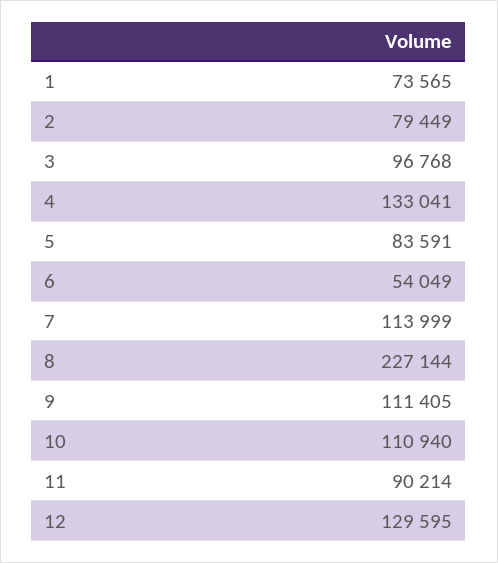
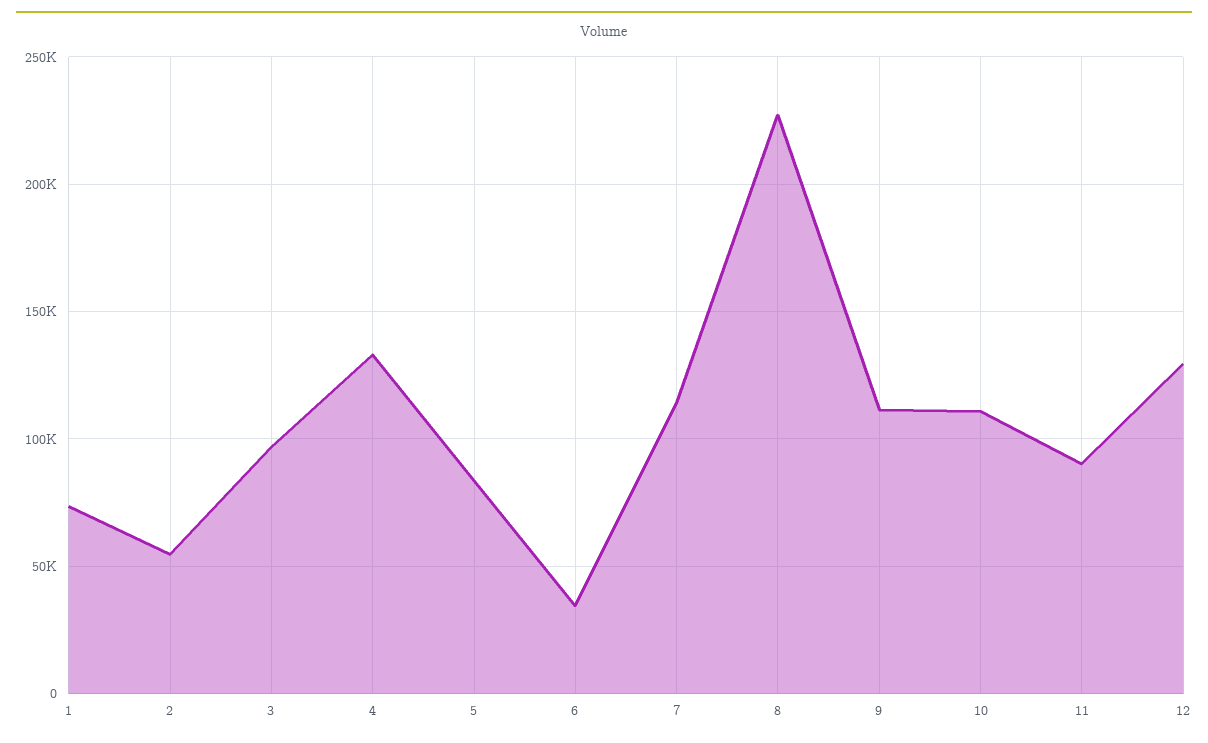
  {
    "1": 73565,
-   "2": 79449,
+   "2": 55000,
    "3": 96768,
    "4": 133041,
    "5": 83591,
-   "6": 54049,
+   "6": 35000,
    "7": 113999,
    "8": 227144,
    "9": 111405,
    "10": 110940,
    "11": 90214,
    "12": 129595
  }

